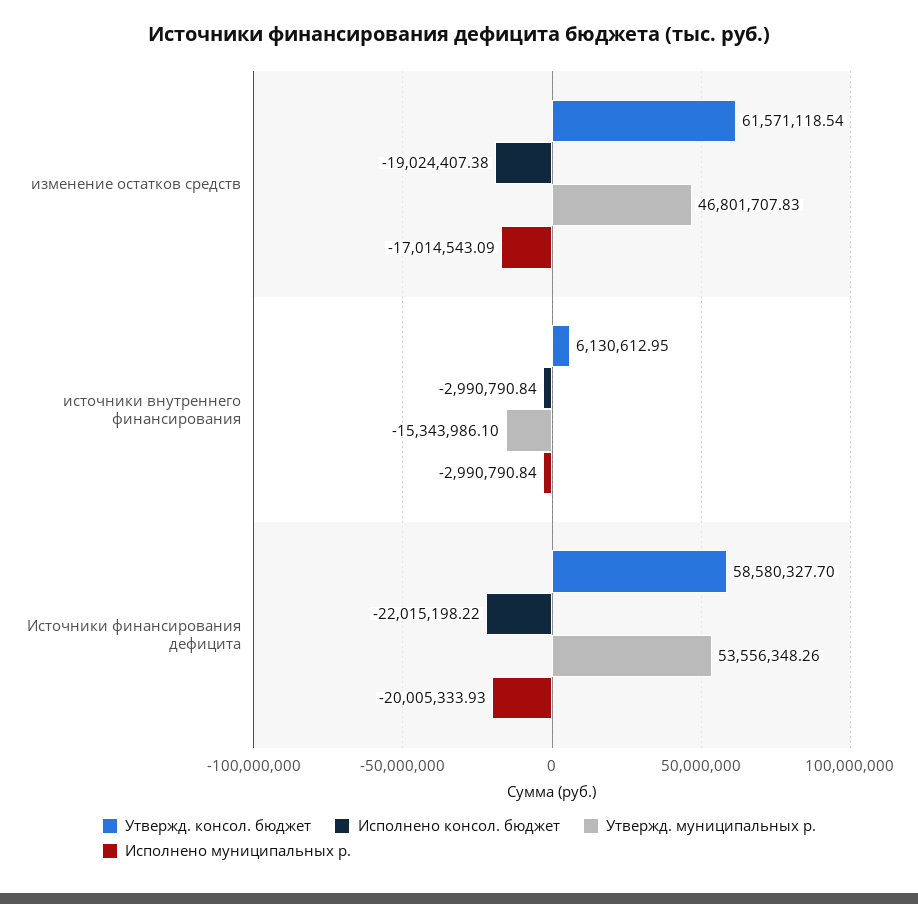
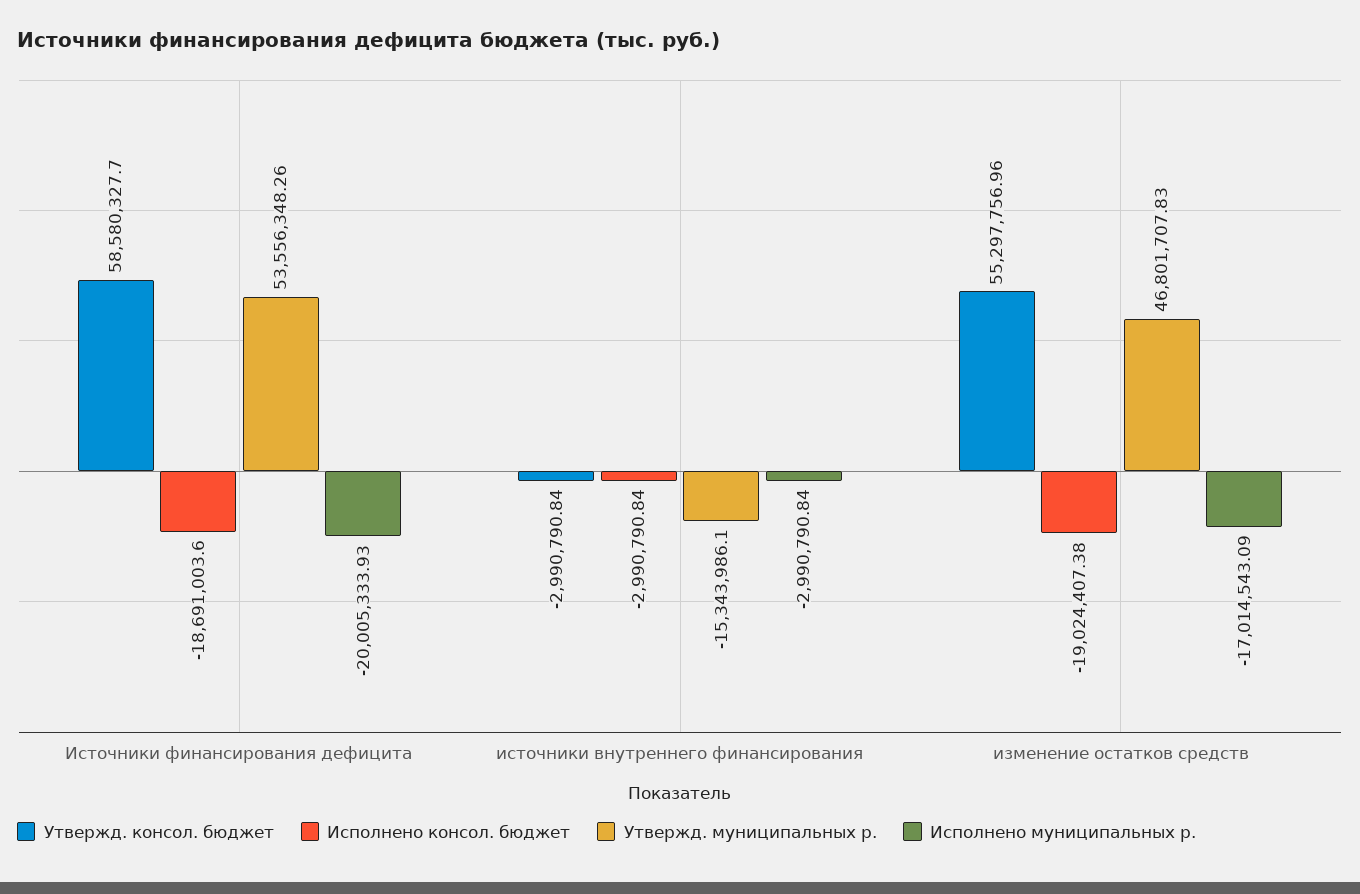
  {
    "Утвержд. консол. бюджет": {
-     "изменение остатков средств": 61571118.54,
+     "изменение остатков средств": 55297756.96,
-     "источники внутреннего финансирования": 6130612.95,
+     "источники внутреннего финансирования": -2990790.84,
      "Источники финансирования дефицита": 58580327.7
    },
    "Исполнено консол. бюджет": {
      "изменение остатков средств": -19024407.38,
      "источники внутреннего финансирования": -2990790.84,
-     "Источники финансирования дефицита": -22015198.22
+     "Источники финансирования дефицита": -18691003.6
    },
    "Утвержд. муниципальных р.": {
      "изменение остатков средств": 46801707.83,
      "источники внутреннего финансирования": -15343986.1,
      "Источники финансирования дефицита": 53556348.26
    },
    "Исполнено муниципальных р.": {
      "изменение остатков средств": -17014543.09,
      "источники внутреннего финансирования": -2990790.84,
      "Источники финансирования дефицита": -20005333.93
    }
  }

